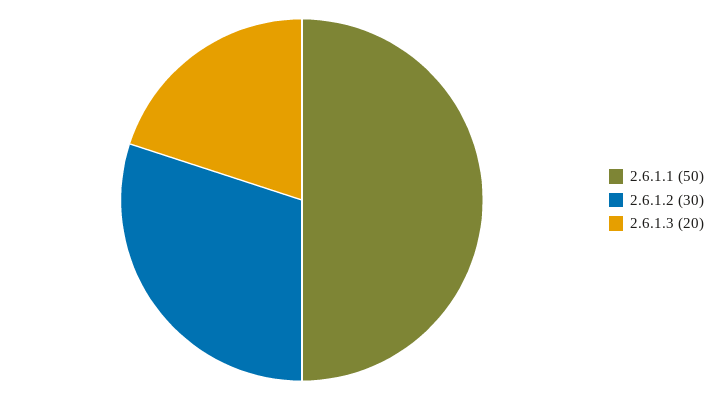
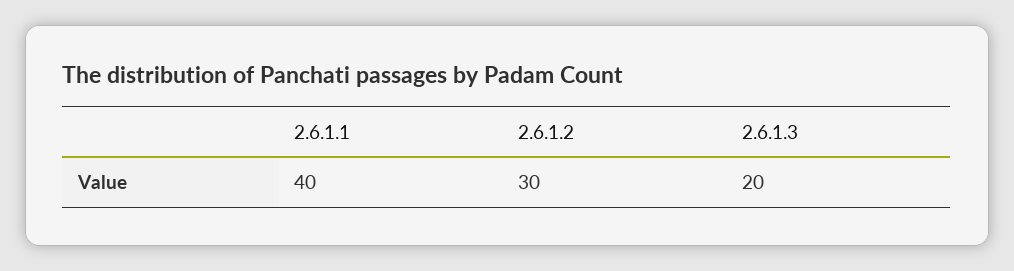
  {
-   "2.6.1.1": 50,
+   "2.6.1.1": 40,
    "2.6.1.2": 30,
    "2.6.1.3": 20
  }

